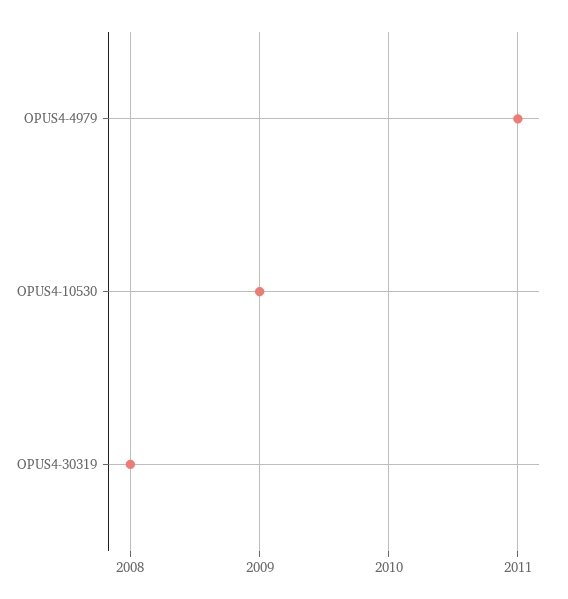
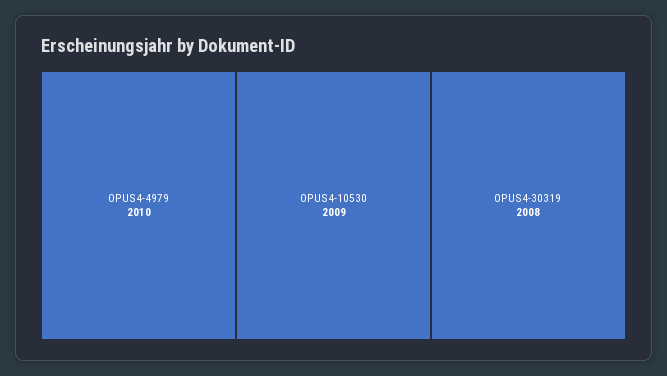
  {
-   "OPUS4-4979": 2011,
+   "OPUS4-4979": 2010,
    "OPUS4-10530": 2009,
    "OPUS4-30319": 2008
  }

